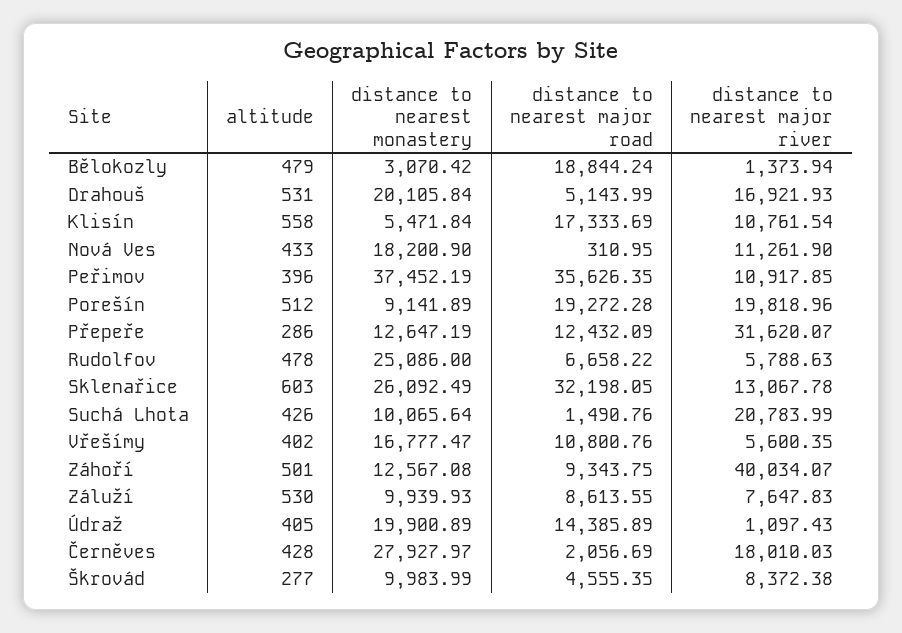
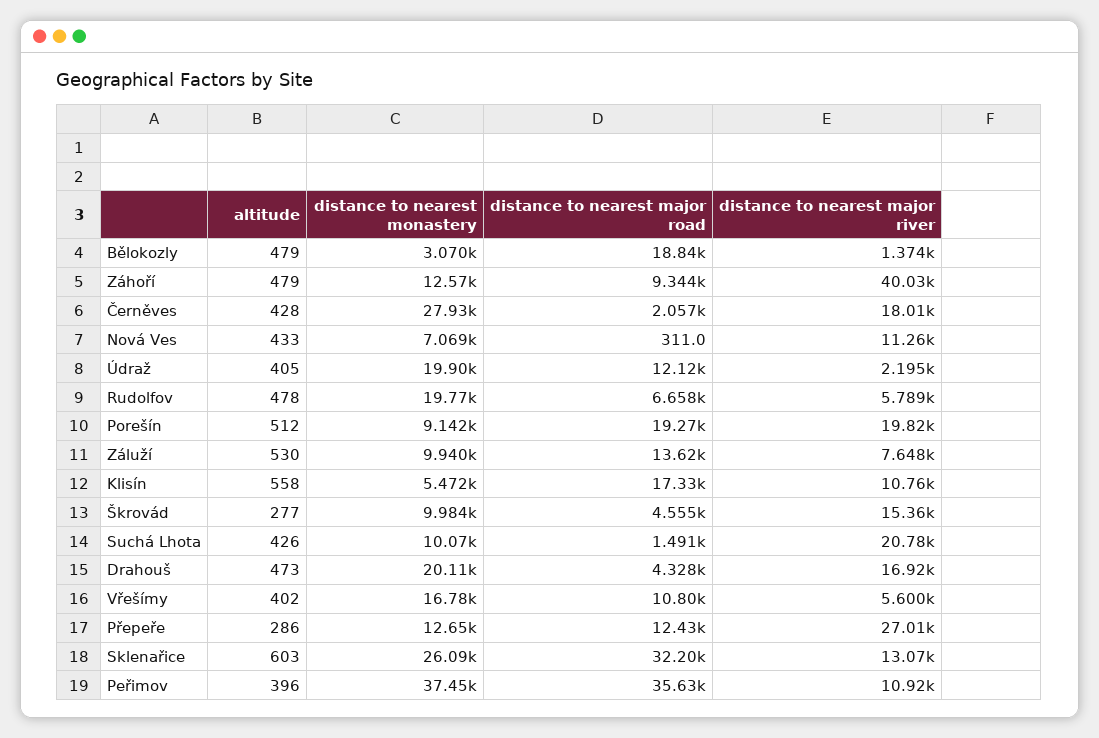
  {
    "altitude": {
      "Bělokozly": 479,
-     "Drahouš": 531,
+     "Drahouš": 473,
      "Klisín": 558,
      "Nová Ves": 433,
      "Peřimov": 396,
      "Porešín": 512,
      "Přepeře": 286,
      "Rudolfov": 478,
      "Sklenařice": 603,
      "Suchá Lhota": 426,
      "Vřešímy": 402,
-     "Záhoří": 501,
+     "Záhoří": 479,
      "Záluží": 530,
      "Údraž": 405,
      "Černěves": 428,
      "Škrovád": 277
    },
    "distance to nearest monastery": {
      "Bělokozly": 3070.42,
      "Drahouš": 20105.84,
      "Klisín": 5471.84,
-     "Nová Ves": 18200.9,
+     "Nová Ves": 7069,
      "Peřimov": 37452.19,
      "Porešín": 9141.89,
      "Přepeře": 12647.19,
-     "Rudolfov": 25086,
+     "Rudolfov": 19770,
      "Sklenařice": 26092.49,
      "Suchá Lhota": 10065.64,
      "Vřešímy": 16777.47,
      "Záhoří": 12567.08,
      "Záluží": 9939.93,
      "Údraž": 19900.89,
      "Černěves": 27927.97,
      "Škrovád": 9983.99
    },
    "distance to nearest major road": {
      "Bělokozly": 18844.24,
-     "Drahouš": 5143.99,
+     "Drahouš": 4328,
      "Klisín": 17333.69,
      "Nová Ves": 310.95,
      "Peřimov": 35626.35,
      "Porešín": 19272.28,
      "Přepeře": 12432.09,
      "Rudolfov": 6658.22,
      "Sklenařice": 32198.05,
      "Suchá Lhota": 1490.76,
      "Vřešímy": 10800.76,
      "Záhoří": 9343.75,
-     "Záluží": 8613.55,
+     "Záluží": 13620,
-     "Údraž": 14385.89,
+     "Údraž": 12120,
      "Černěves": 2056.69,
      "Škrovád": 4555.35
    },
    "distance to nearest major river": {
      "Bělokozly": 1373.94,
      "Drahouš": 16921.93,
      "Klisín": 10761.54,
      "Nová Ves": 11261.9,
      "Peřimov": 10917.85,
      "Porešín": 19818.96,
-     "Přepeře": 31620.07,
+     "Přepeře": 27010,
      "Rudolfov": 5788.63,
      "Sklenařice": 13067.78,
      "Suchá Lhota": 20783.99,
      "Vřešímy": 5600.35,
      "Záhoří": 40034.07,
      "Záluží": 7647.83,
-     "Údraž": 1097.43,
+     "Údraž": 2195,
      "Černěves": 18010.03,
-     "Škrovád": 8372.38
+     "Škrovád": 15360
    }
  }

